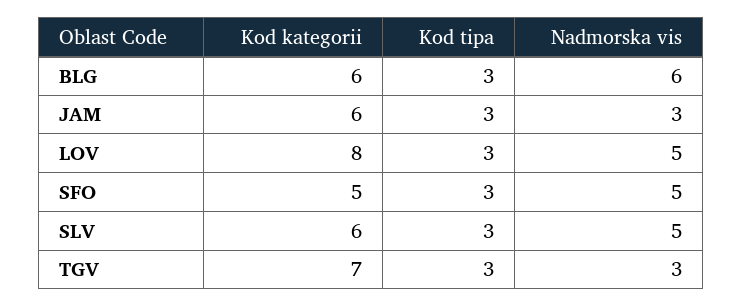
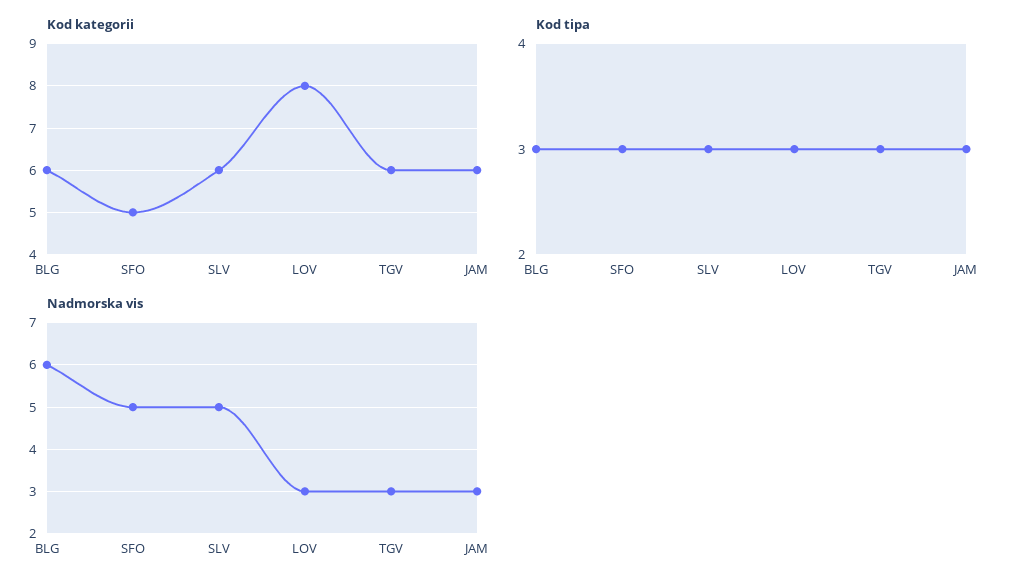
  {
    "Kod kategorii": {
      "BLG": 6,
      "JAM": 6,
      "LOV": 8,
      "SFO": 5,
      "SLV": 6,
-     "TGV": 7
+     "TGV": 6
    },
    "Kod tipa": {
      "BLG": 3,
      "JAM": 3,
      "LOV": 3,
      "SFO": 3,
      "SLV": 3,
      "TGV": 3
    },
    "Nadmorska vis": {
      "BLG": 6,
      "JAM": 3,
-     "LOV": 5,
+     "LOV": 3,
      "SFO": 5,
      "SLV": 5,
      "TGV": 3
    }
  }

